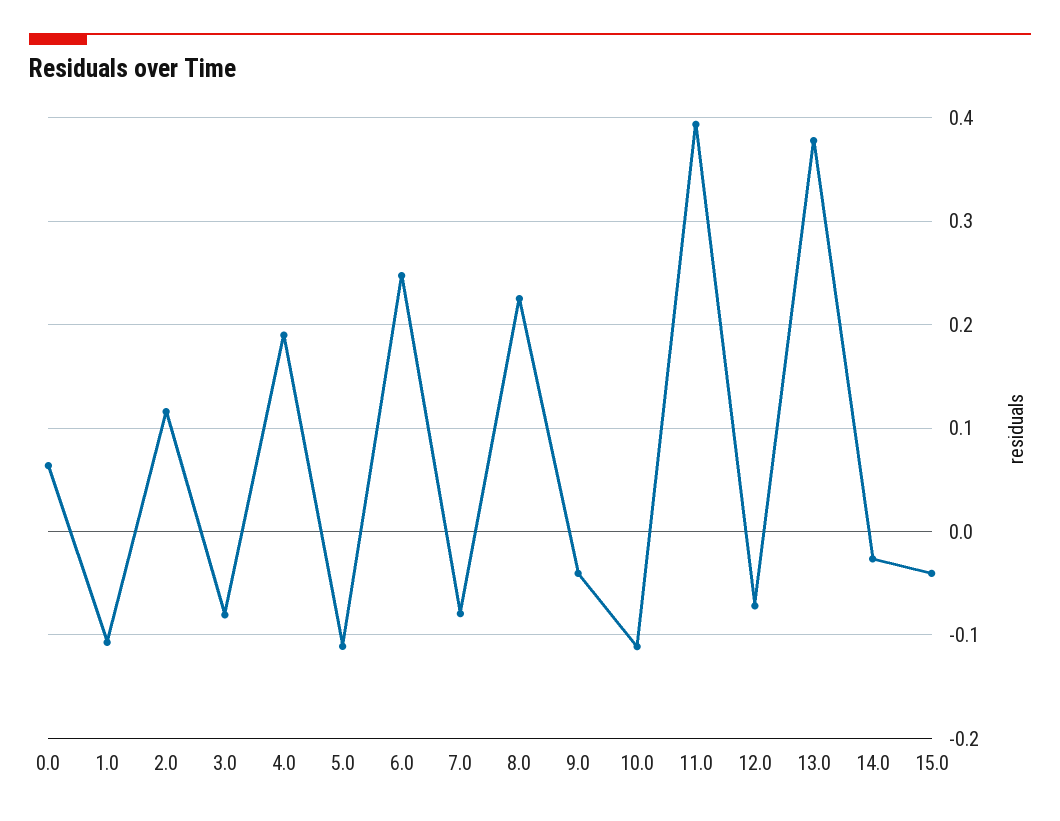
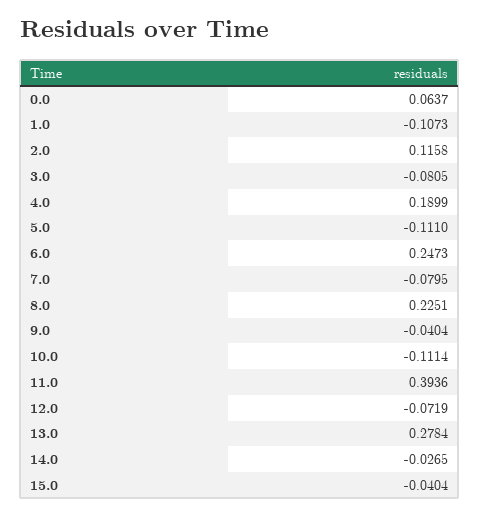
  {
    "0.0": 0.0637,
    "1.0": -0.1073,
    "2.0": 0.1158,
    "3.0": -0.0805,
    "4.0": 0.1899,
    "5.0": -0.111,
    "6.0": 0.2473,
    "7.0": -0.0795,
    "8.0": 0.2251,
    "9.0": -0.0404,
    "10.0": -0.1114,
    "11.0": 0.3936,
    "12.0": -0.0719,
-   "13.0": 0.38,
+   "13.0": 0.2784,
    "14.0": -0.0265,
    "15.0": -0.0404
  }

